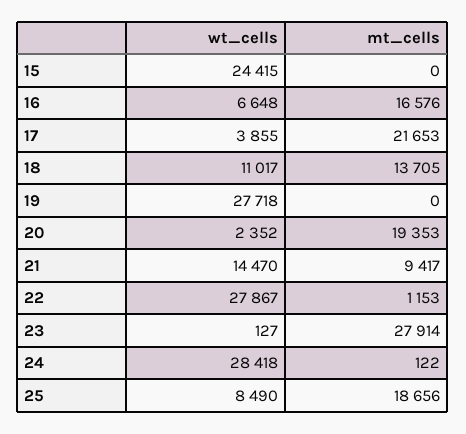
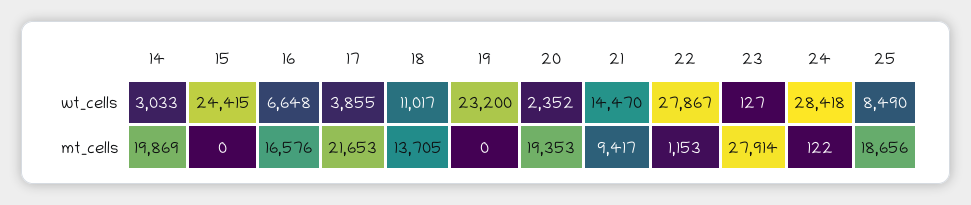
  {
    "wt_cells": {
      "15": 24415,
      "16": 6648,
      "17": 3855,
      "18": 11017,
-     "19": 27718,
+     "19": 23200,
      "20": 2352,
      "21": 14470,
      "22": 27867,
      "23": 127,
      "24": 28418,
-     "25": 8490
+     "25": 8490,
+     "14": 3033
    },
    "mt_cells": {
      "15": 0,
      "16": 16576,
      "17": 21653,
      "18": 13705,
      "19": 0,
      "20": 19353,
      "21": 9417,
      "22": 1153,
      "23": 27914,
      "24": 122,
-     "25": 18656
+     "25": 18656,
+     "14": 19869
    }
  }

